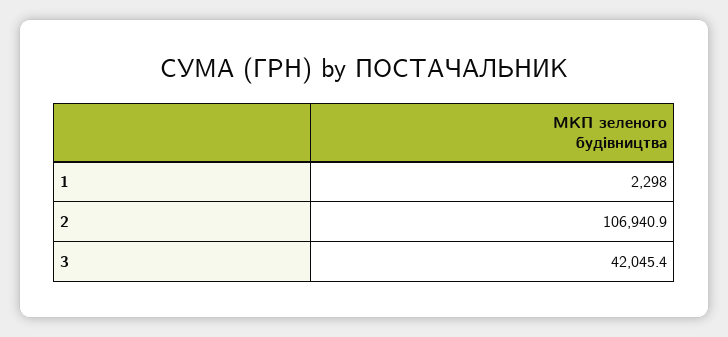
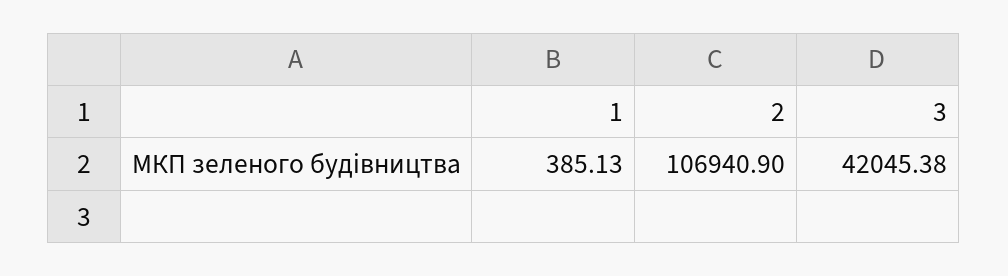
  {
-   "1": 2298,
+   "1": 385.13,
    "2": 106940.9,
    "3": 42045.38
  }

